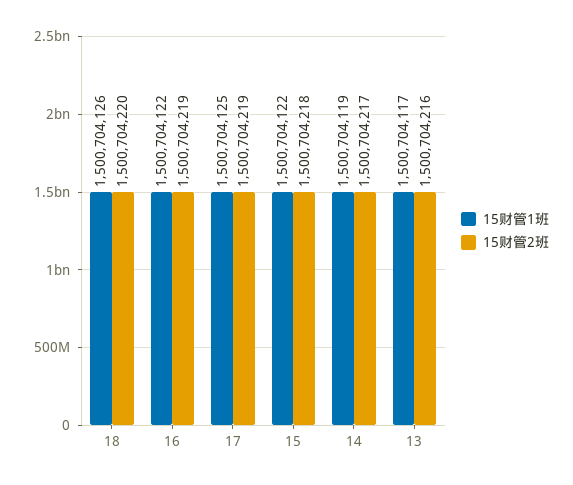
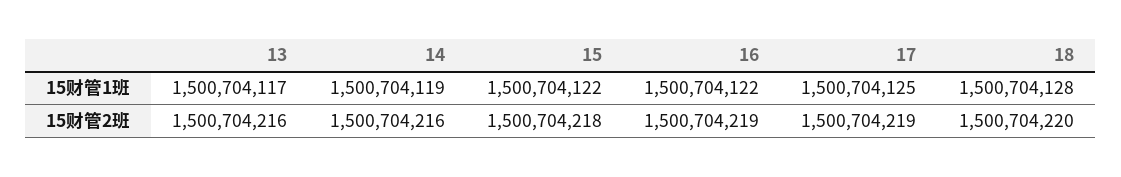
  {
    "15财管1班": {
-     "18": 1500704126,
+     "18": 1500704128,
      "16": 1500704122,
      "17": 1500704125,
      "15": 1500704122,
      "14": 1500704119,
      "13": 1500704117
    },
    "15财管2班": {
      "18": 1500704220,
      "16": 1500704219,
      "17": 1500704219,
      "15": 1500704218,
-     "14": 1500704217,
+     "14": 1500704216,
      "13": 1500704216
    }
  }

